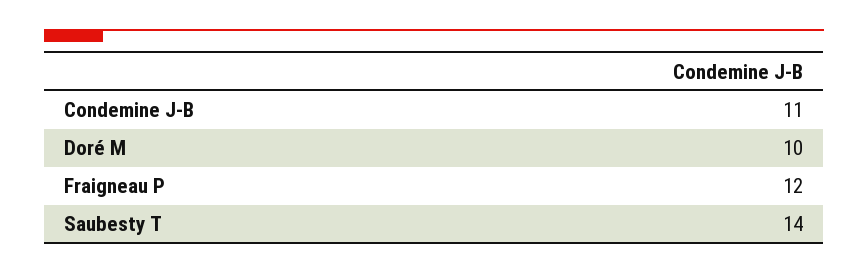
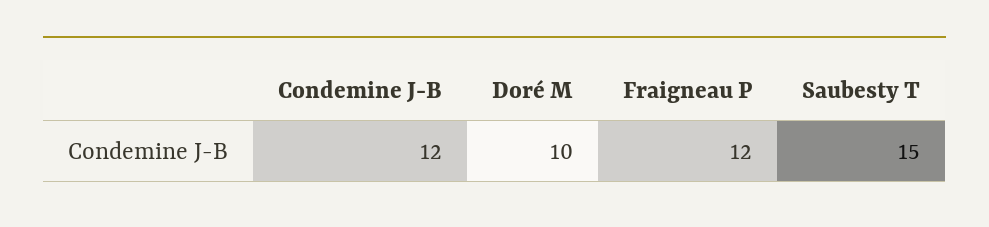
  {
-   "Condemine J-B": 11,
+   "Condemine J-B": 12,
    "Doré M": 10,
    "Fraigneau P": 12,
-   "Saubesty T": 14
+   "Saubesty T": 15
  }

